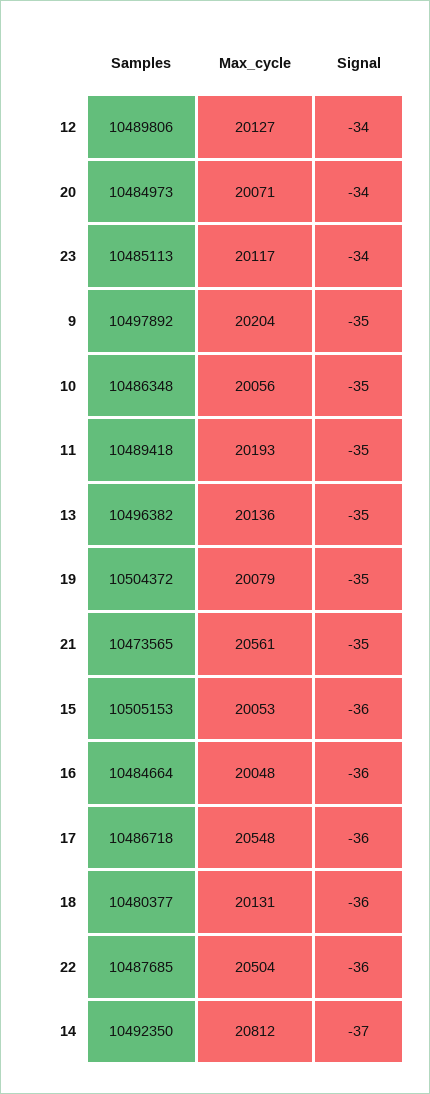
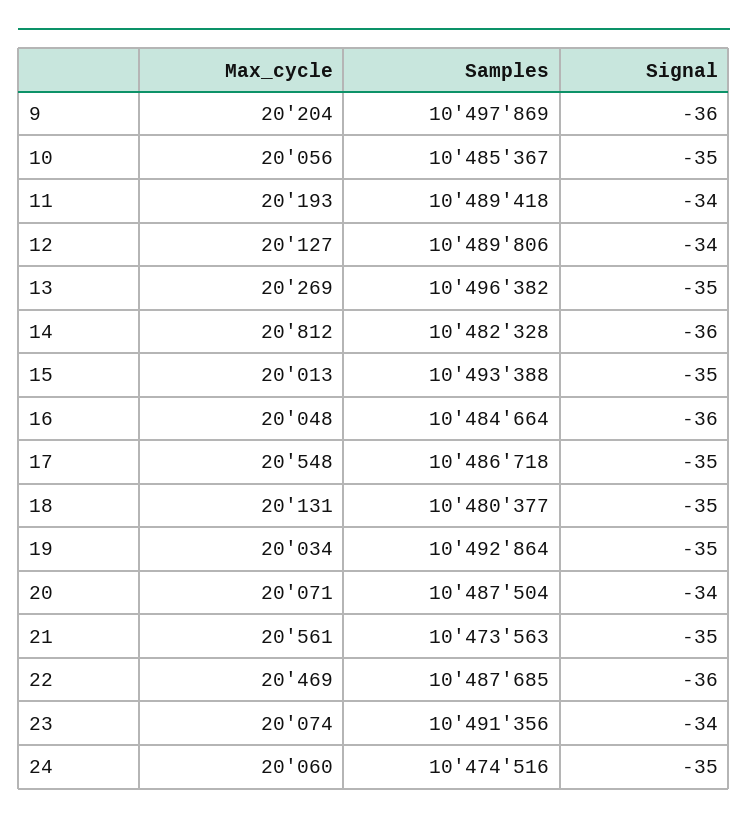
  {
    "Samples": {
      "12": 10489806,
-     "20": 10484973,
+     "20": 10487504,
-     "23": 10485113,
+     "23": 10491356,
-     "9": 10497892,
+     "9": 10497869,
-     "10": 10486348,
+     "10": 10485367,
      "11": 10489418,
      "13": 10496382,
-     "19": 10504372,
+     "19": 10492864,
-     "21": 10473565,
+     "21": 10473563,
-     "15": 10505153,
+     "15": 10493388,
      "16": 10484664,
      "17": 10486718,
      "18": 10480377,
      "22": 10487685,
-     "14": 10492350
+     "14": 10482328,
+     "24": 10474516
    },
    "Max_cycle": {
      "12": 20127,
      "20": 20071,
-     "23": 20117,
+     "23": 20074,
      "9": 20204,
      "10": 20056,
      "11": 20193,
-     "13": 20136,
+     "13": 20269,
-     "19": 20079,
+     "19": 20034,
      "21": 20561,
-     "15": 20053,
+     "15": 20013,
      "16": 20048,
      "17": 20548,
      "18": 20131,
-     "22": 20504,
+     "22": 20469,
-     "14": 20812
+     "14": 20812,
+     "24": 20060
    },
    "Signal": {
      "12": -34,
      "20": -34,
      "23": -34,
-     "9": -35,
+     "9": -36,
      "10": -35,
-     "11": -35,
+     "11": -34,
      "13": -35,
      "19": -35,
      "21": -35,
-     "15": -36,
+     "15": -35,
      "16": -36,
-     "17": -36,
+     "17": -35,
-     "18": -36,
+     "18": -35,
      "22": -36,
-     "14": -37
+     "14": -36,
+     "24": -35
    }
  }

